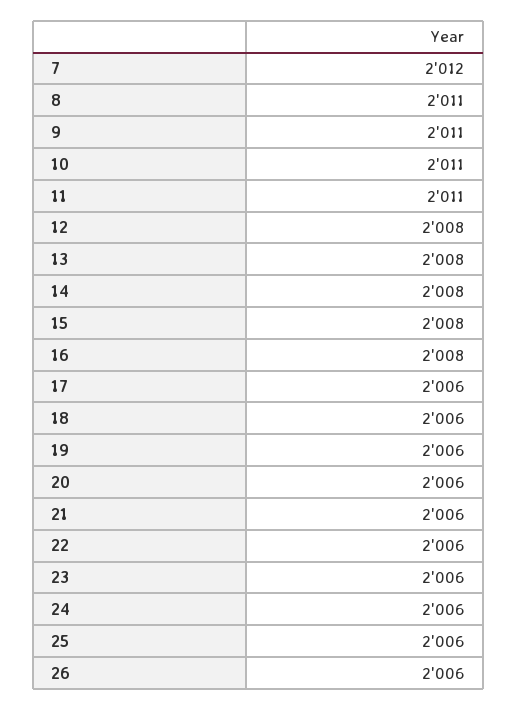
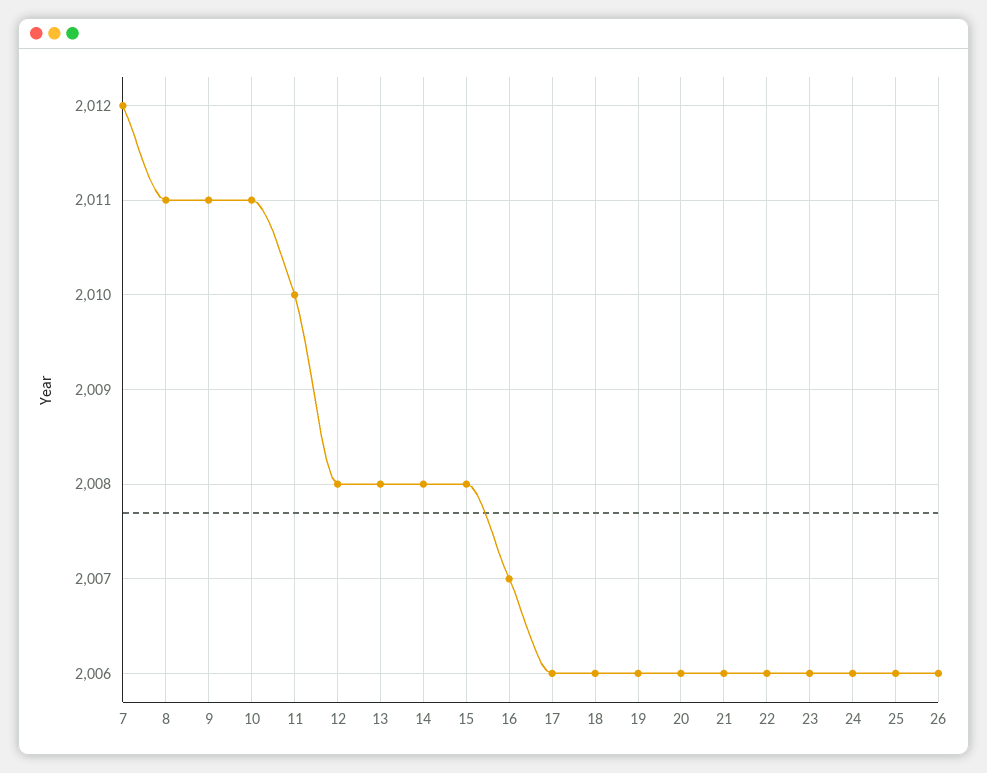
  {
    "7": 2012,
    "8": 2011,
    "9": 2011,
    "10": 2011,
-   "11": 2011,
+   "11": 2010,
    "12": 2008,
    "13": 2008,
    "14": 2008,
    "15": 2008,
-   "16": 2008,
+   "16": 2007,
    "17": 2006,
    "18": 2006,
    "19": 2006,
    "20": 2006,
    "21": 2006,
    "22": 2006,
    "23": 2006,
    "24": 2006,
    "25": 2006,
    "26": 2006
  }

